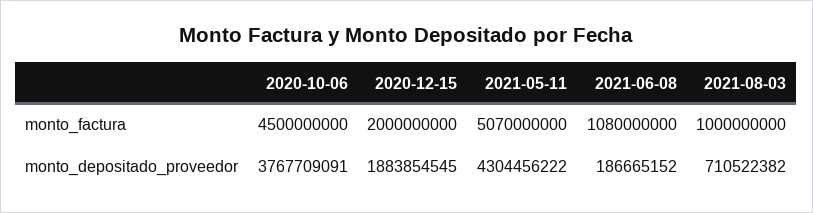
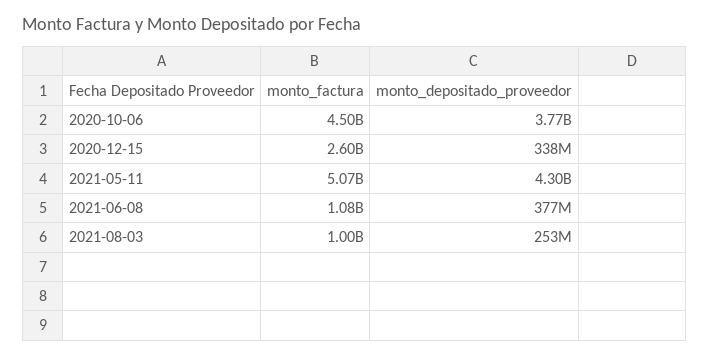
  {
    "2020-10-06": {
      "monto_factura": 4500000000,
      "monto_depositado_proveedor": 3767709091
    },
    "2020-12-15": {
-     "monto_factura": 2000000000,
+     "monto_factura": 2600000000,
-     "monto_depositado_proveedor": 1883854545
+     "monto_depositado_proveedor": 338000000
    },
    "2021-05-11": {
      "monto_factura": 5070000000,
      "monto_depositado_proveedor": 4304456222
    },
    "2021-06-08": {
      "monto_factura": 1080000000,
-     "monto_depositado_proveedor": 186665152
+     "monto_depositado_proveedor": 377000000
    },
    "2021-08-03": {
      "monto_factura": 1000000000,
-     "monto_depositado_proveedor": 710522382
+     "monto_depositado_proveedor": 253000000
    }
  }

